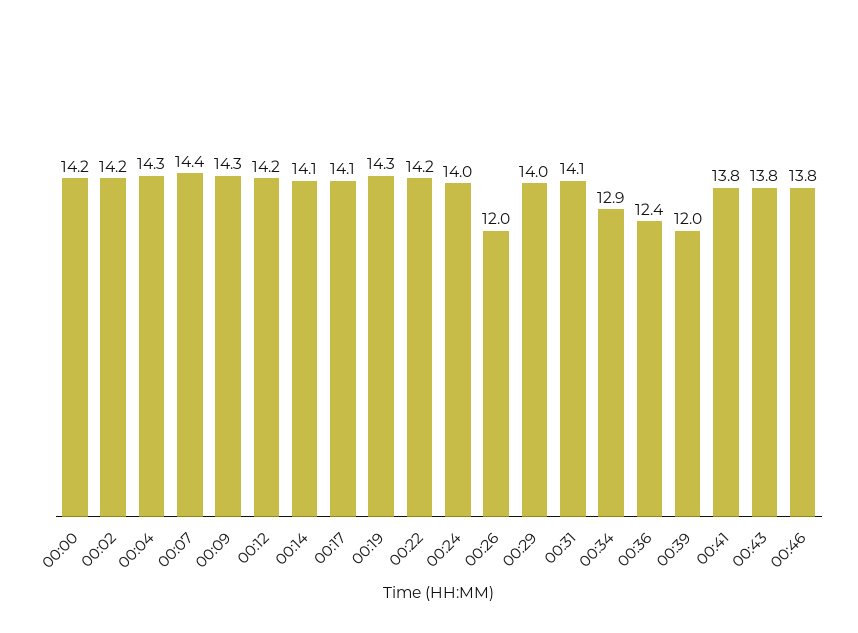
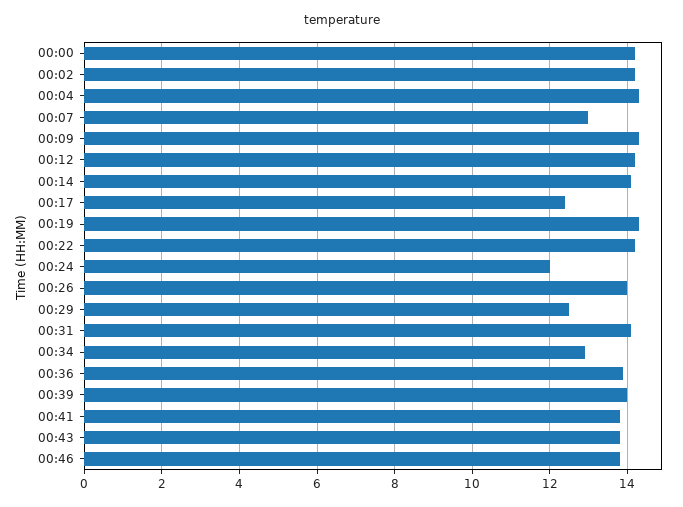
  {
    "00:00": 14.2,
    "00:02": 14.2,
    "00:04": 14.3,
-   "00:07": 14.4,
+   "00:07": 13,
    "00:09": 14.3,
    "00:12": 14.2,
    "00:14": 14.1,
-   "00:17": 14.1,
+   "00:17": 12.5,
    "00:19": 14.3,
    "00:22": 14.2,
-   "00:24": 14,
+   "00:24": 12,
-   "00:26": 12,
+   "00:26": 14,
-   "00:29": 14,
+   "00:29": 12.5,
    "00:31": 14.1,
    "00:34": 12.9,
-   "00:36": 12.4,
+   "00:36": 14,
-   "00:39": 12,
+   "00:39": 14,
    "00:41": 13.8,
    "00:43": 13.8,
    "00:46": 13.8
  }

